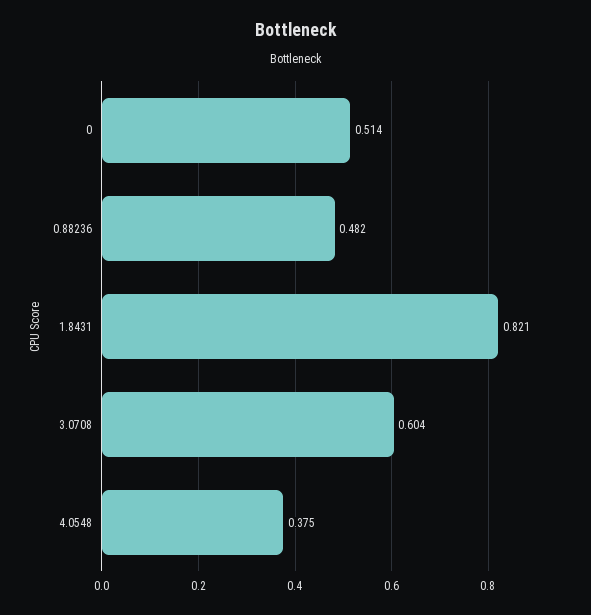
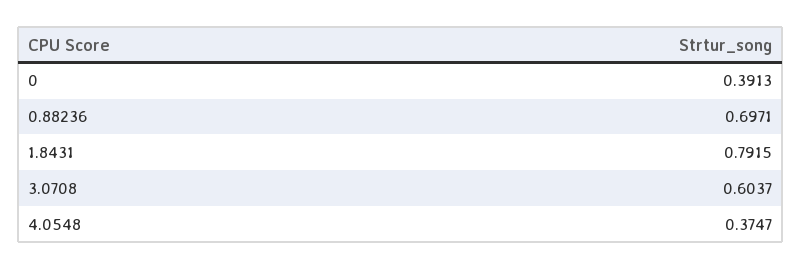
  {
-   "0": 0.514,
+   "0": 0.3913,
-   "0.88236": 0.482,
+   "0.88236": 0.6971,
-   "1.8431": 0.821,
+   "1.8431": 0.7915,
    "3.0708": 0.6037,
    "4.0548": 0.3747
  }

